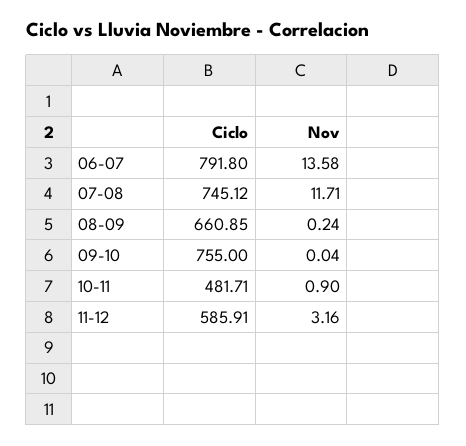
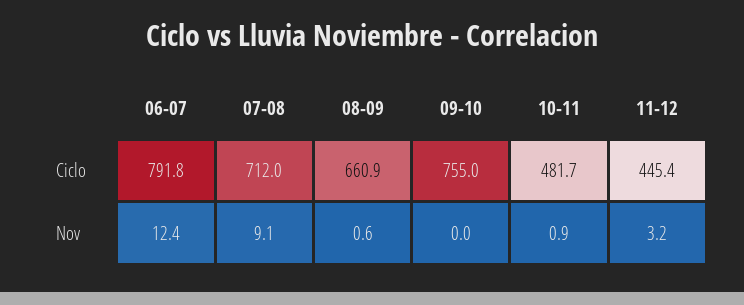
  {
    "Ciclo": {
      "06-07": 791.8,
-     "07-08": 745.12,
+     "07-08": 712,
      "08-09": 660.85,
      "09-10": 755,
      "10-11": 481.71,
-     "11-12": 585.91
+     "11-12": 445.4
    },
    "Nov": {
-     "06-07": 13.58,
+     "06-07": 12.4,
-     "07-08": 11.71,
+     "07-08": 9.1,
-     "08-09": 0.24,
+     "08-09": 0.6,
      "09-10": 0.04,
      "10-11": 0.9,
      "11-12": 3.16
    }
  }

